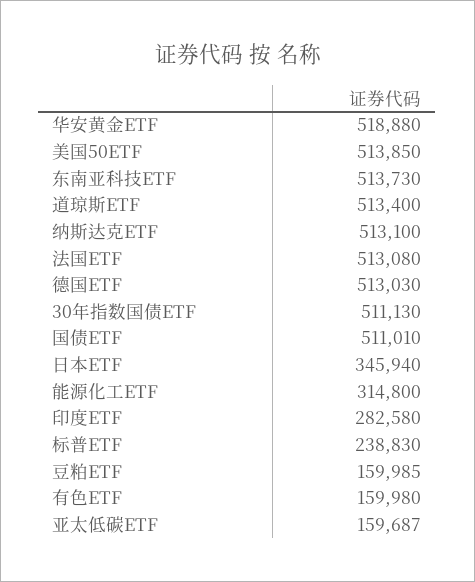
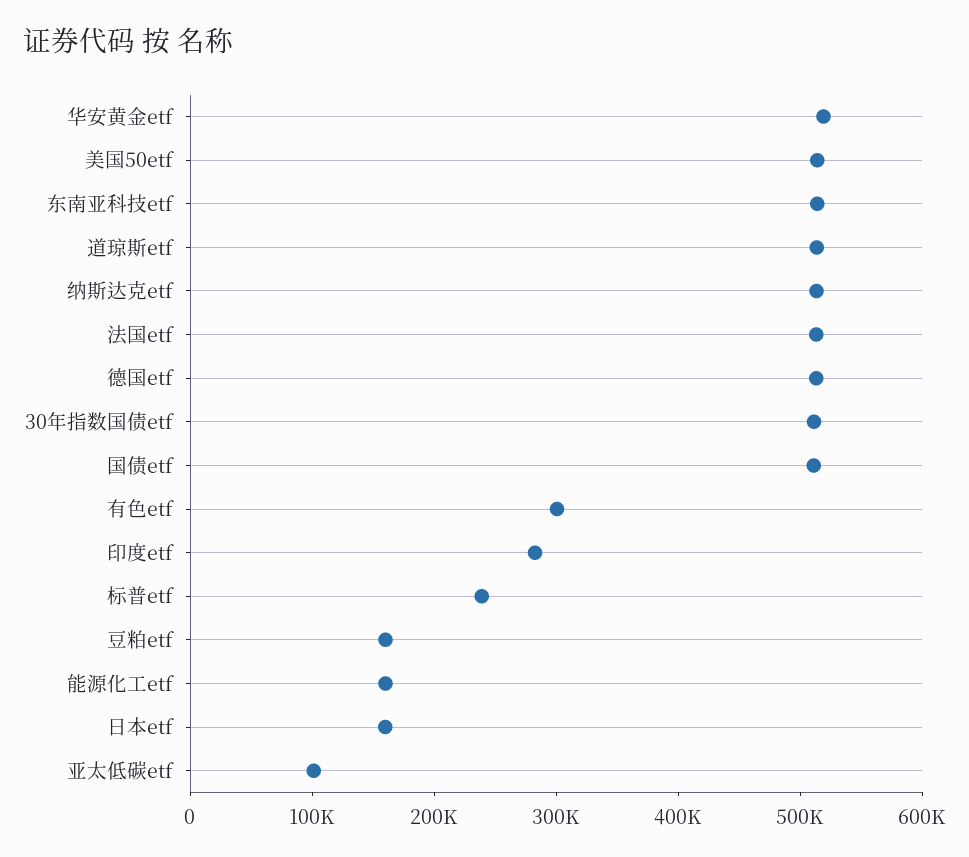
  {
    "华安黄金ETF": 518880,
    "美国50ETF": 513850,
    "东南亚科技ETF": 513730,
    "道琼斯ETF": 513400,
    "纳斯达克ETF": 513100,
    "法国ETF": 513080,
    "德国ETF": 513030,
    "30年指数国债ETF": 511130,
    "国债ETF": 511010,
-   "日本ETF": 345940,
+   "日本ETF": 160000,
-   "能源化工ETF": 314800,
+   "能源化工ETF": 160000,
    "印度ETF": 282580,
    "标普ETF": 238830,
    "豆粕ETF": 159985,
-   "有色ETF": 159980,
+   "有色ETF": 300000,
-   "亚太低碳ETF": 159687
+   "亚太低碳ETF": 100000
  }

